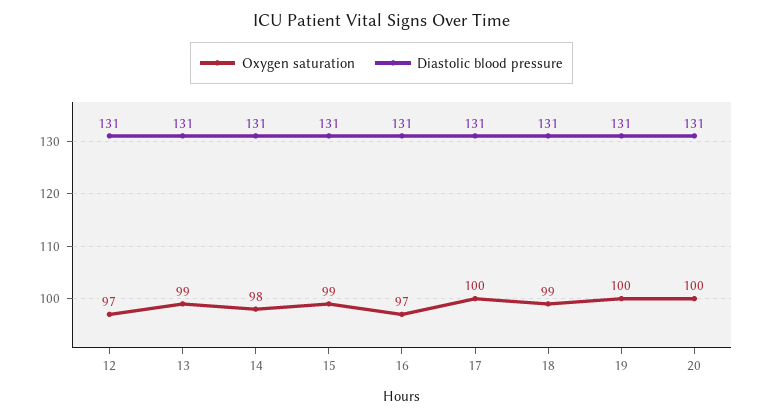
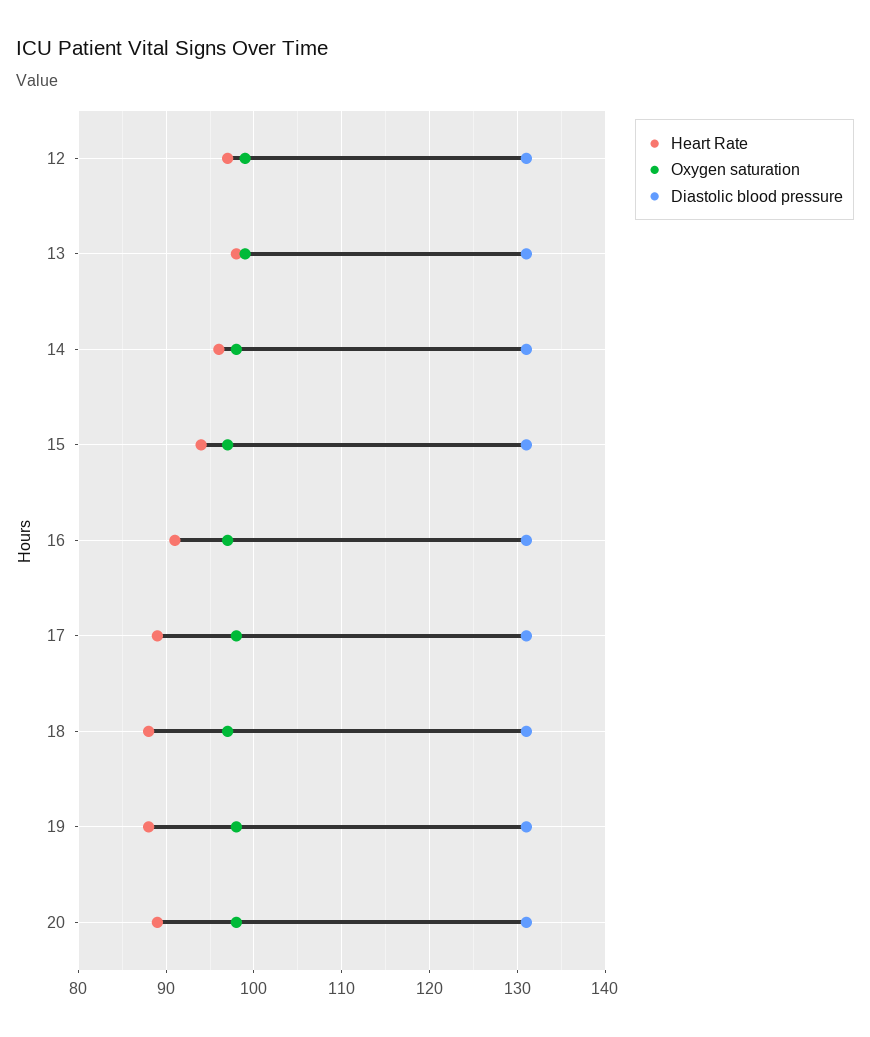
  {
    "Oxygen saturation": {
-     "12": 97,
+     "12": 99,
      "13": 99,
      "14": 98,
-     "15": 99,
+     "15": 97,
      "16": 97,
-     "17": 100,
+     "17": 98,
-     "18": 99,
+     "18": 97,
-     "19": 100,
+     "19": 98,
-     "20": 100
+     "20": 98
    },
    "Diastolic blood pressure": {
      "12": 131,
      "13": 131,
      "14": 131,
      "15": 131,
      "16": 131,
      "17": 131,
      "18": 131,
      "19": 131,
      "20": 131
-   }
+   },
+   "Heart Rate": {
+     "12": 97,
+     "13": 98,
+     "14": 96,
+     "15": 94,
+     "16": 91,
+     "17": 89,
+     "18": 88,
+     "19": 88,
+     "20": 89
+   }
  }

